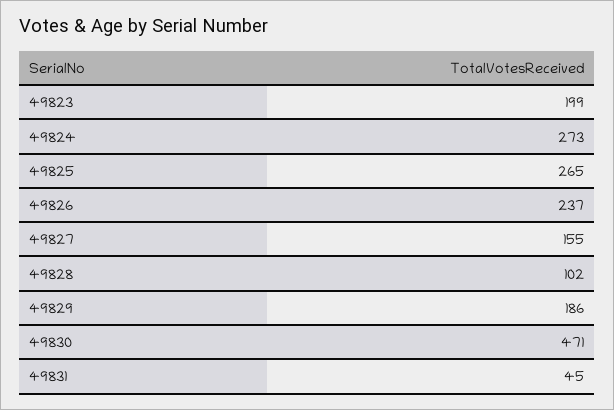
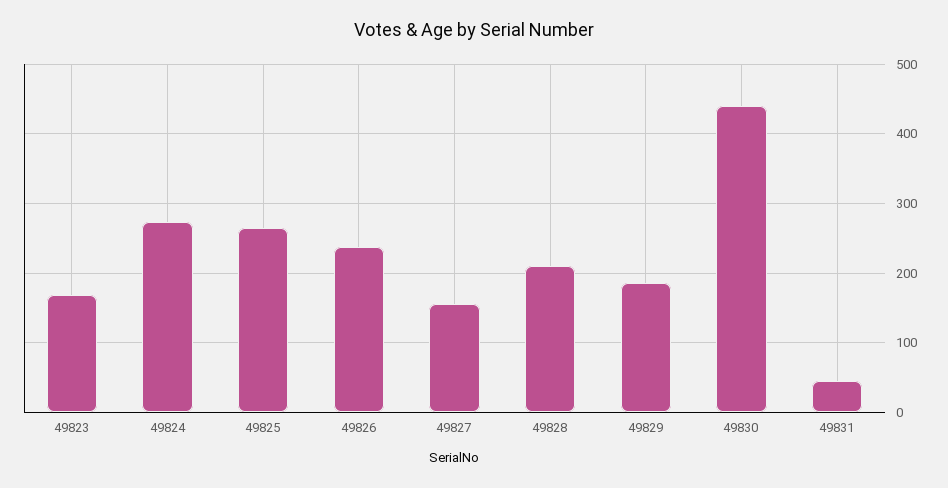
  {
-   "49823": 199,
+   "49823": 170,
    "49824": 273,
    "49825": 265,
    "49826": 237,
    "49827": 155,
-   "49828": 102,
+   "49828": 210,
    "49829": 186,
-   "49830": 471,
+   "49830": 440,
    "49831": 45
  }

